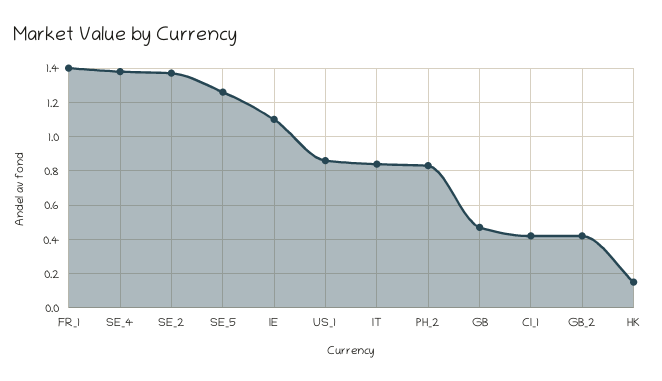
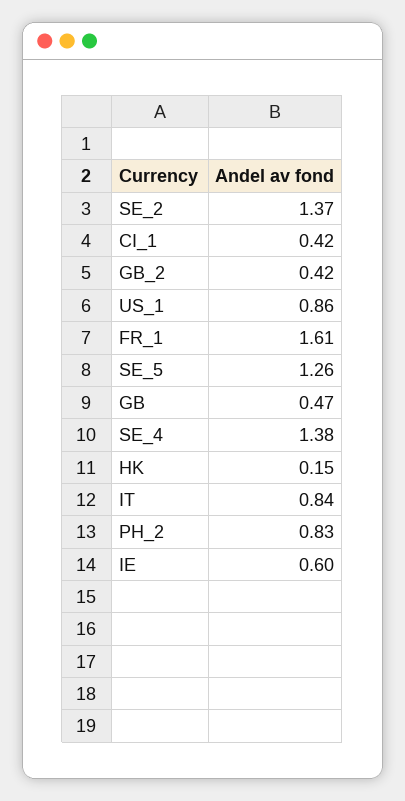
  {
-   "FR_1": 1.4,
+   "FR_1": 1.61,
    "SE_4": 1.38,
    "SE_2": 1.37,
    "SE_5": 1.26,
-   "IE": 1.1,
+   "IE": 0.6,
    "US_1": 0.86,
    "IT": 0.84,
    "PH_2": 0.83,
    "GB": 0.47,
    "CI_1": 0.42,
    "GB_2": 0.42,
    "HK": 0.15
  }

